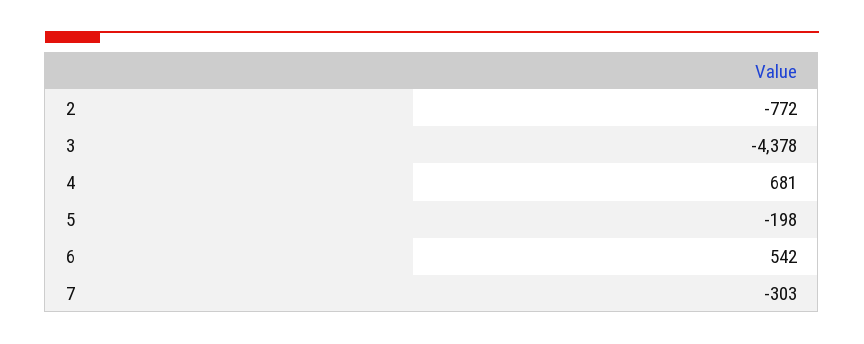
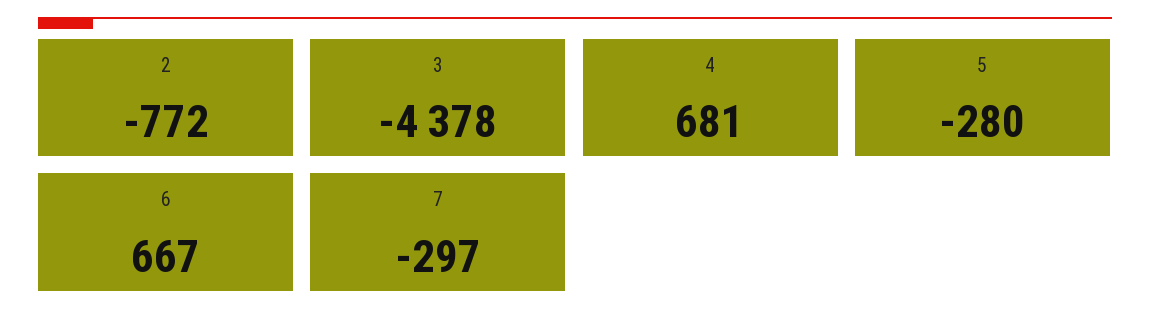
  {
    "2": -772,
    "3": -4378,
    "4": 681,
-   "5": -198,
+   "5": -280,
-   "6": 542,
+   "6": 667,
-   "7": -303
+   "7": -297
  }

